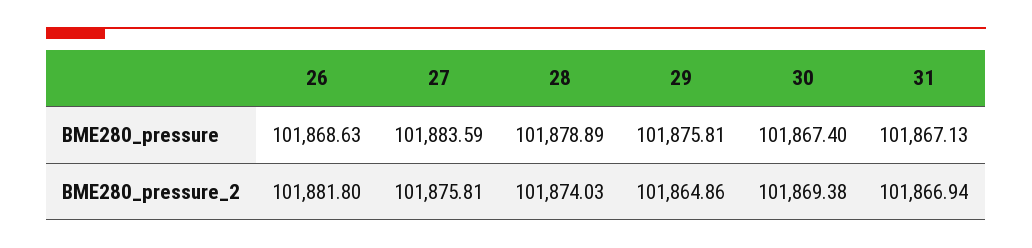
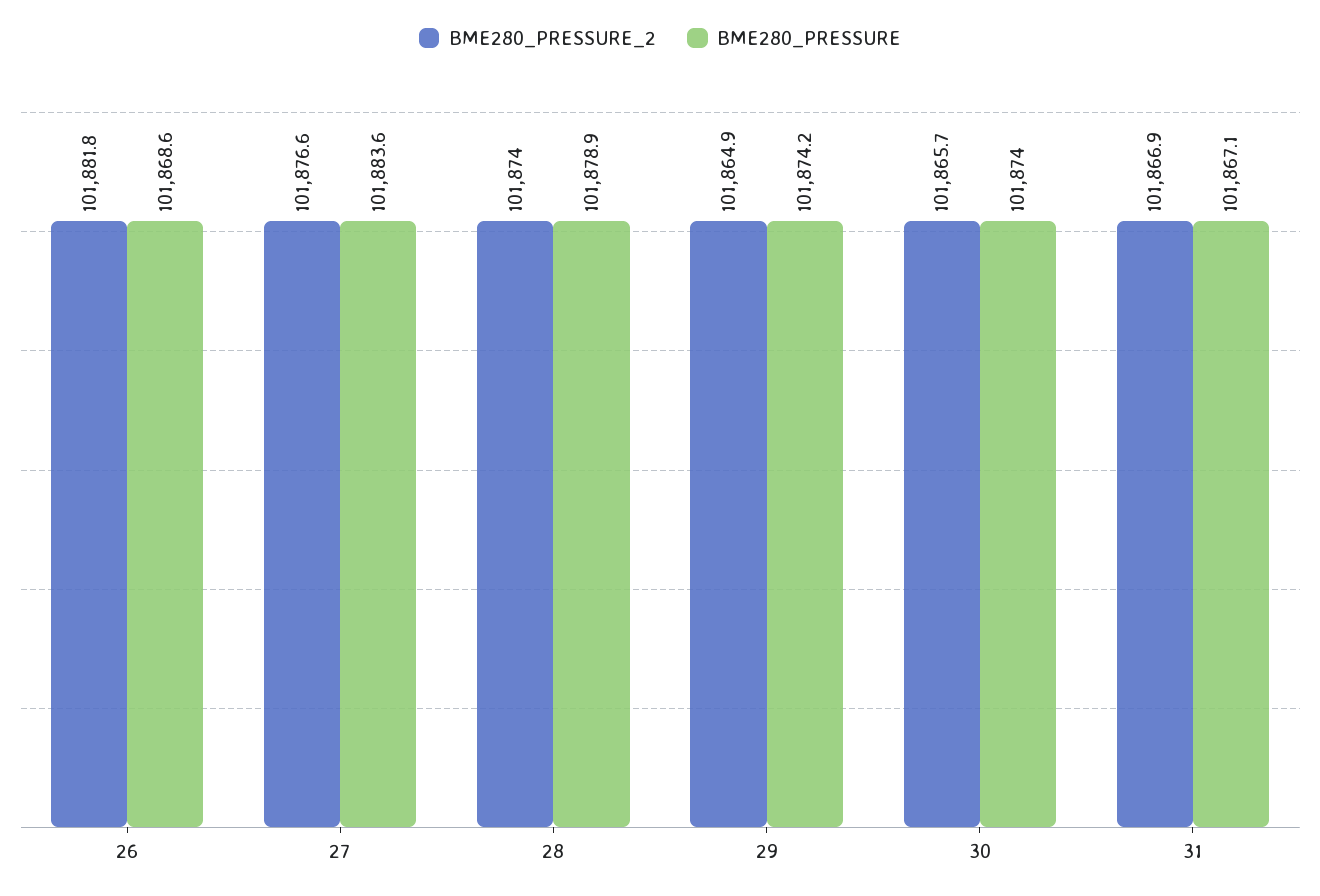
  {
    "BME280_pressure": {
      "26": 101868.63,
      "27": 101883.59,
      "28": 101878.89,
-     "29": 101875.81,
+     "29": 101874.2,
-     "30": 101867.4,
+     "30": 101874,
      "31": 101867.13
    },
    "BME280_pressure_2": {
      "26": 101881.8,
-     "27": 101875.81,
+     "27": 101876.6,
      "28": 101874.03,
      "29": 101864.86,
-     "30": 101869.38,
+     "30": 101865.7,
      "31": 101866.94
    }
  }

